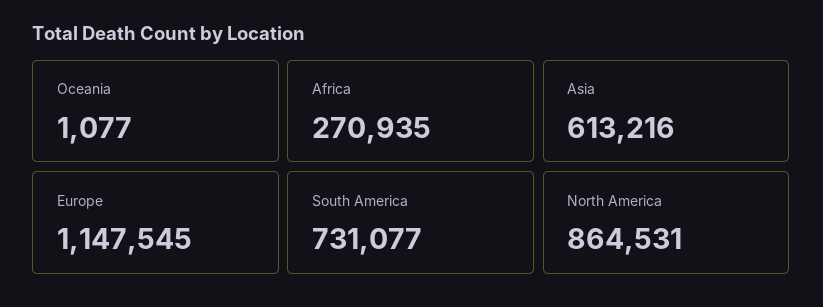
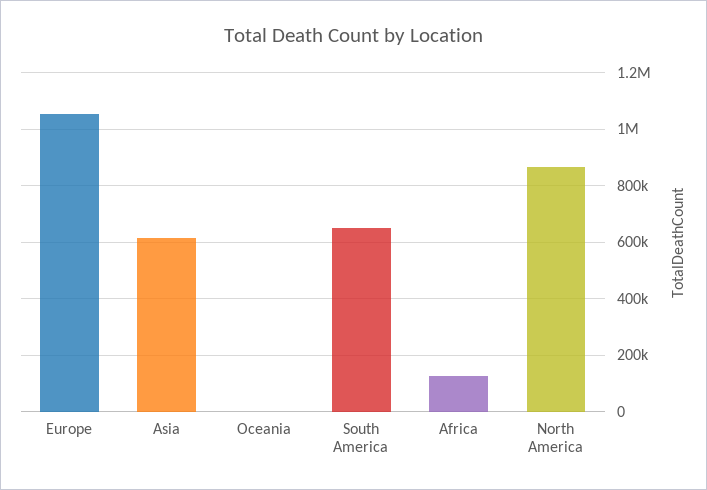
  {
    "Oceania": 1077,
-   "Africa": 270935,
+   "Africa": 125000,
    "Asia": 613216,
-   "Europe": 1147545,
+   "Europe": 1050000,
-   "South America": 731077,
+   "South America": 650000,
    "North America": 864531
  }

